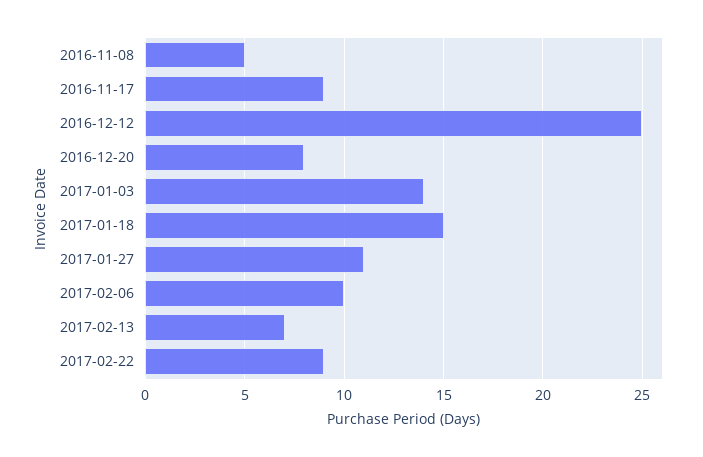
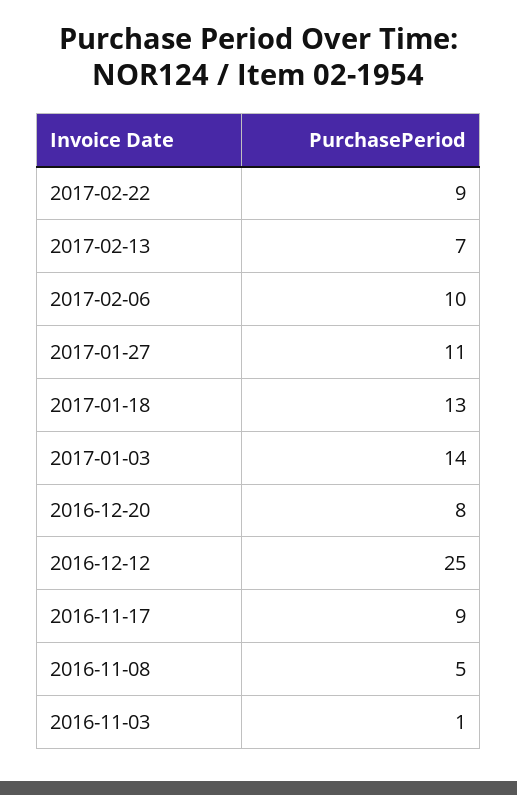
  {
    "2016-11-08": 5,
    "2016-11-17": 9,
    "2016-12-12": 25,
    "2016-12-20": 8,
    "2017-01-03": 14,
-   "2017-01-18": 15,
+   "2017-01-18": 13,
    "2017-01-27": 11,
    "2017-02-06": 10,
    "2017-02-13": 7,
-   "2017-02-22": 9
+   "2017-02-22": 9,
+   "2016-11-03": 1
  }

